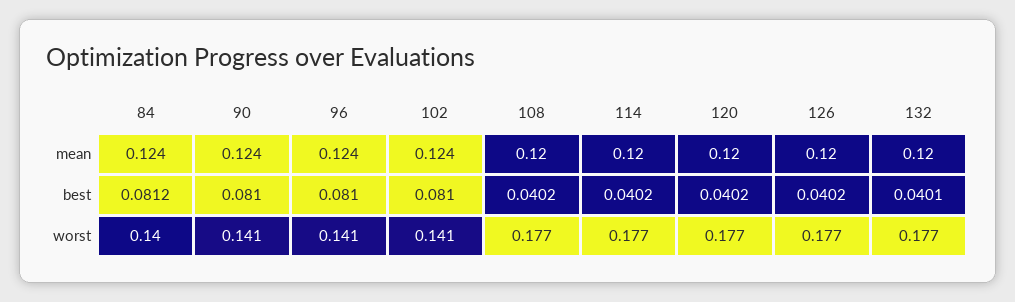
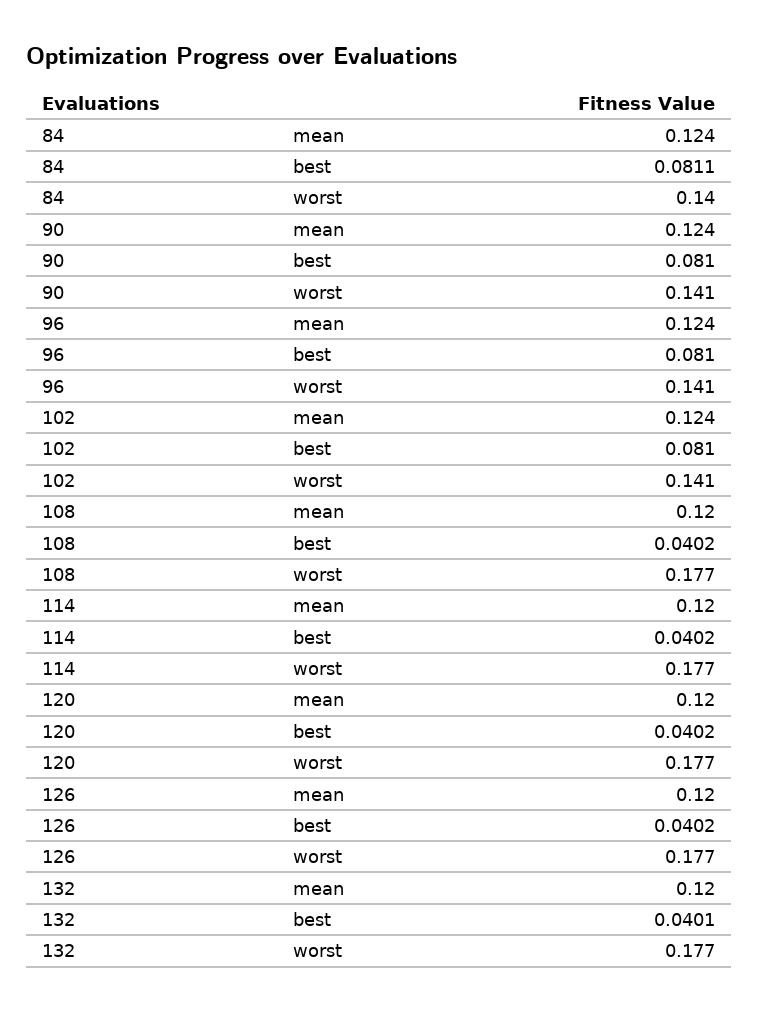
  {
    "84": {
      "mean": 0.124,
-     "best": 0.0812,
+     "best": 0.0811,
      "worst": 0.14
    },
    "90": {
      "mean": 0.124,
      "best": 0.081,
      "worst": 0.141
    },
    "96": {
      "mean": 0.124,
      "best": 0.081,
      "worst": 0.141
    },
    "102": {
      "mean": 0.124,
      "best": 0.081,
      "worst": 0.141
    },
    "108": {
      "mean": 0.12,
      "best": 0.0402,
      "worst": 0.177
    },
    "114": {
      "mean": 0.12,
      "best": 0.0402,
      "worst": 0.177
    },
    "120": {
      "mean": 0.12,
      "best": 0.0402,
      "worst": 0.177
    },
    "126": {
      "mean": 0.12,
      "best": 0.0402,
      "worst": 0.177
    },
    "132": {
      "mean": 0.12,
      "best": 0.0401,
      "worst": 0.177
    }
  }

